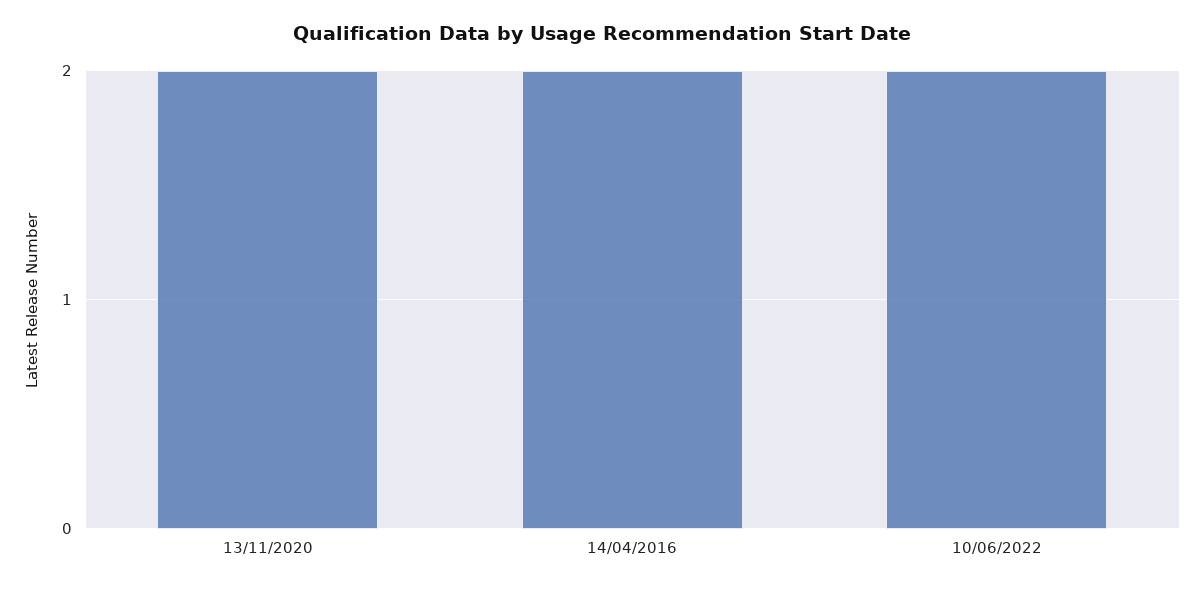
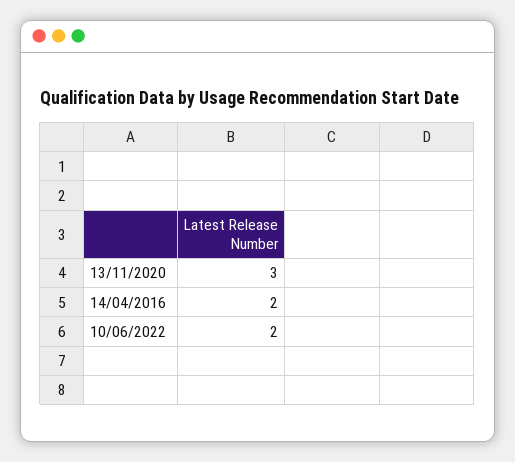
  {
-   "13/11/2020": 2,
+   "13/11/2020": 3,
    "14/04/2016": 2,
    "10/06/2022": 2
  }

